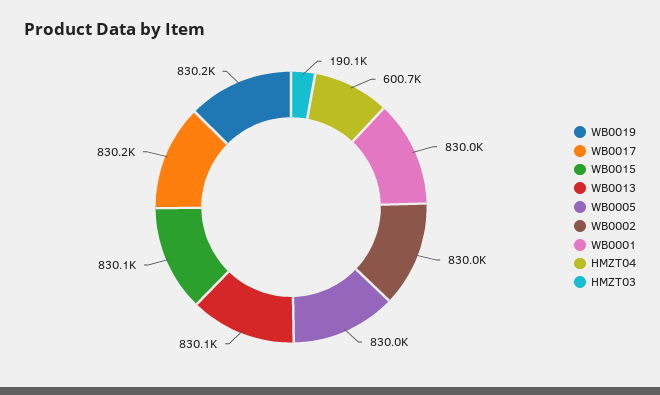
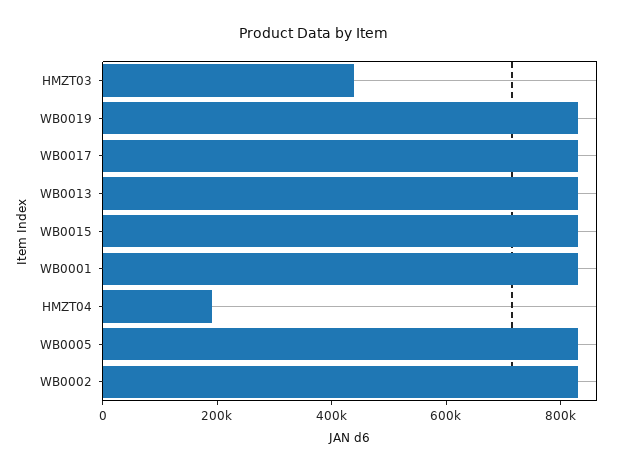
  {
    "WB0019": 830200,
    "WB0017": 830200,
    "WB0015": 830100,
    "WB0013": 830100,
    "WB0005": 830000,
    "WB0002": 830000,
    "WB0001": 830000,
-   "HMZT04": 600700,
+   "HMZT04": 200000,
-   "HMZT03": 190100
+   "HMZT03": 450000
  }

